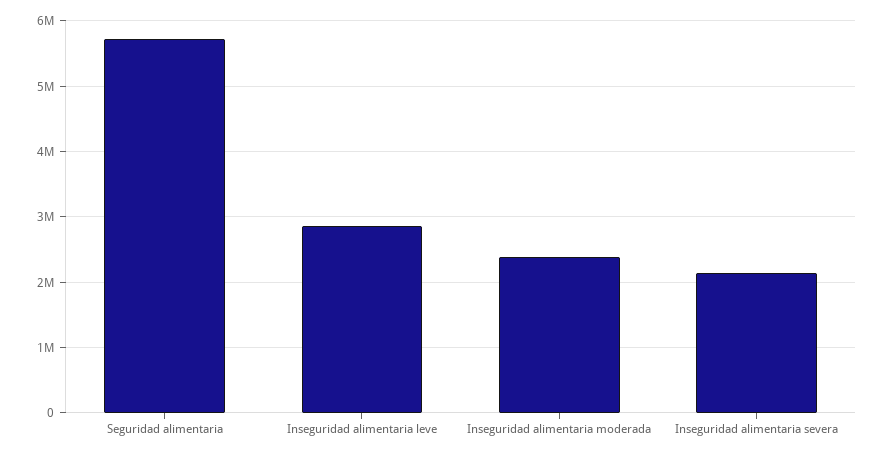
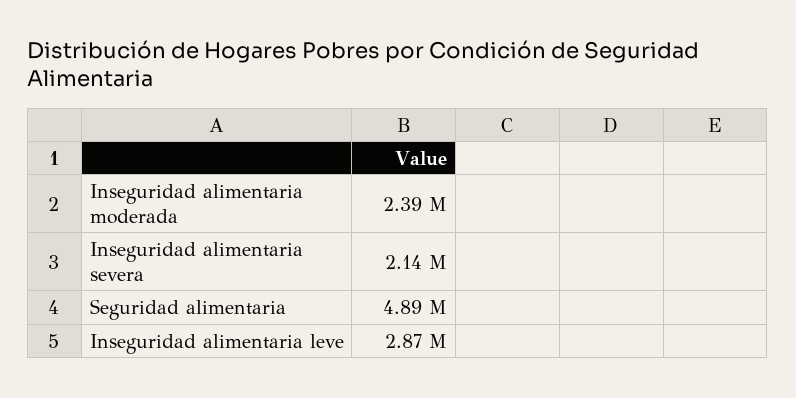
  {
-   "Seguridad alimentaria": 5700000,
+   "Seguridad alimentaria": 4890000,
    "Inseguridad alimentaria leve": 2870000,
    "Inseguridad alimentaria moderada": 2390000,
    "Inseguridad alimentaria severa": 2140000
  }

